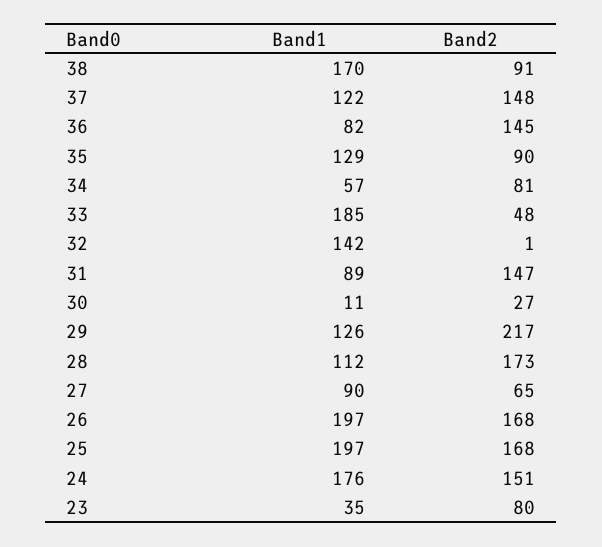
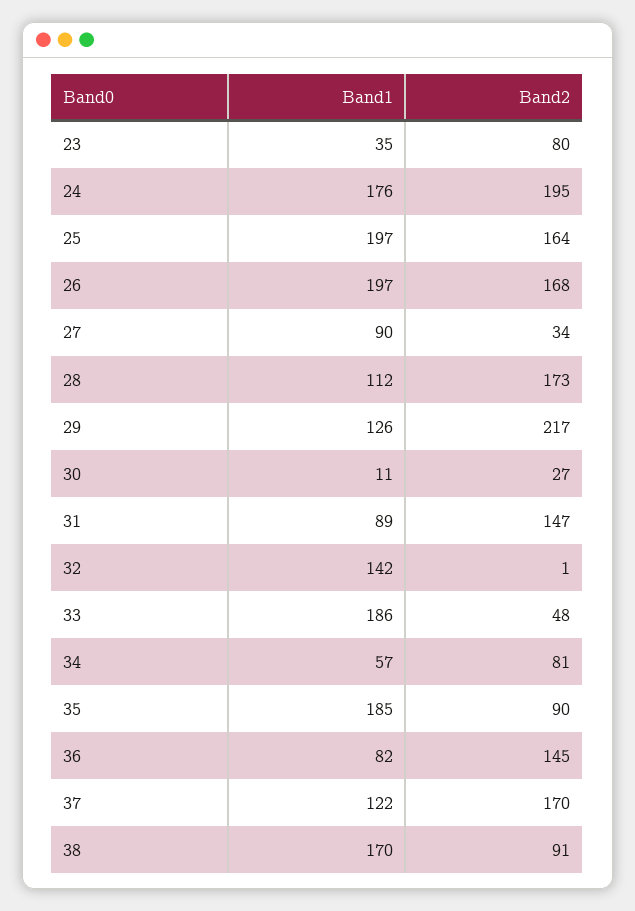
  {
    "Band1": {
      "38": 170,
      "37": 122,
      "36": 82,
-     "35": 129,
+     "35": 185,
      "34": 57,
-     "33": 185,
+     "33": 186,
      "32": 142,
      "31": 89,
      "30": 11,
      "29": 126,
      "28": 112,
      "27": 90,
      "26": 197,
      "25": 197,
      "24": 176,
      "23": 35
    },
    "Band2": {
      "38": 91,
-     "37": 148,
+     "37": 170,
      "36": 145,
      "35": 90,
      "34": 81,
      "33": 48,
      "32": 1,
      "31": 147,
      "30": 27,
      "29": 217,
      "28": 173,
-     "27": 65,
+     "27": 34,
      "26": 168,
-     "25": 168,
+     "25": 164,
-     "24": 151,
+     "24": 195,
      "23": 80
    }
  }

